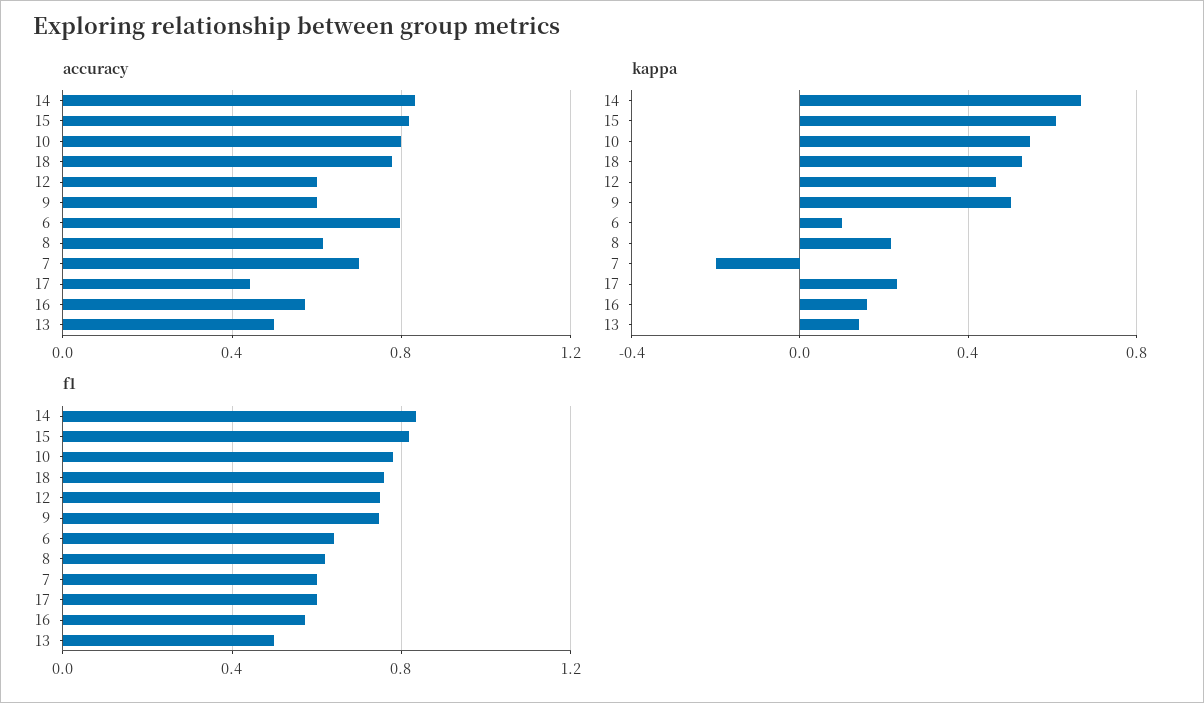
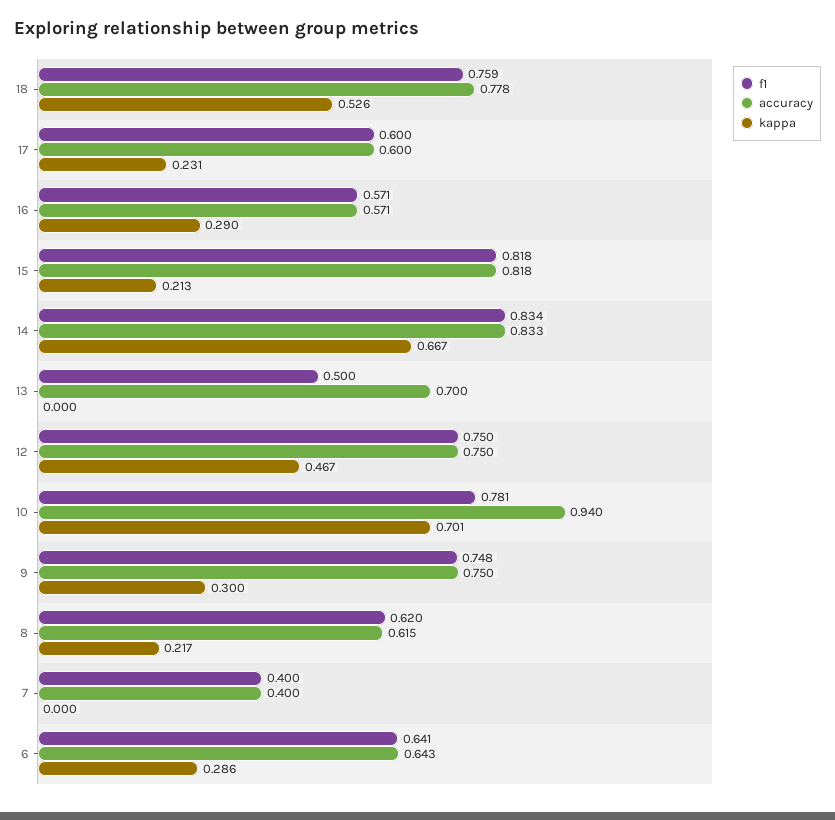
  {
    "accuracy": {
      "14": 0.833,
      "15": 0.818,
-     "10": 0.8,
+     "10": 0.94,
      "18": 0.778,
-     "12": 0.6,
+     "12": 0.75,
-     "9": 0.6,
+     "9": 0.75,
-     "6": 0.8,
+     "6": 0.643,
      "8": 0.615,
-     "7": 0.7,
+     "7": 0.4,
-     "17": 0.45,
+     "17": 0.6,
      "16": 0.571,
-     "13": 0.5
+     "13": 0.7
    },
    "kappa": {
      "14": 0.667,
-     "15": 0.6,
+     "15": 0.213,
-     "10": 0.55,
+     "10": 0.701,
      "18": 0.526,
      "12": 0.467,
-     "9": 0.5,
+     "9": 0.3,
-     "6": 0.1,
+     "6": 0.286,
      "8": 0.217,
-     "7": -0.2,
+     "7": 0,
      "17": 0.231,
-     "16": 0.15,
+     "16": 0.29,
-     "13": 0.15
+     "13": 0
    },
    "f1": {
      "14": 0.834,
      "15": 0.818,
      "10": 0.781,
      "18": 0.759,
      "12": 0.75,
      "9": 0.748,
      "6": 0.641,
      "8": 0.62,
-     "7": 0.6,
+     "7": 0.4,
      "17": 0.6,
      "16": 0.571,
      "13": 0.5
    }
  }

